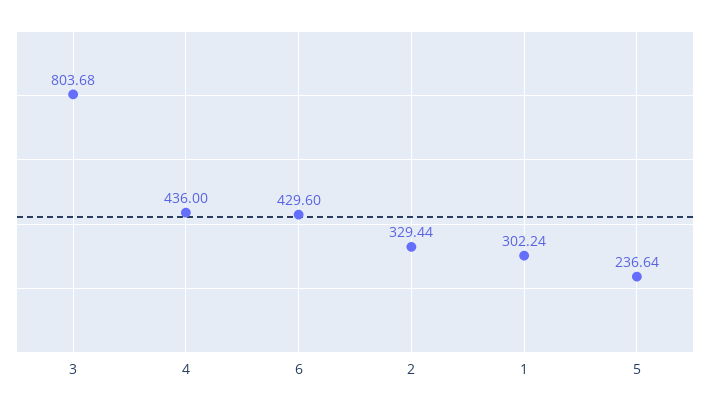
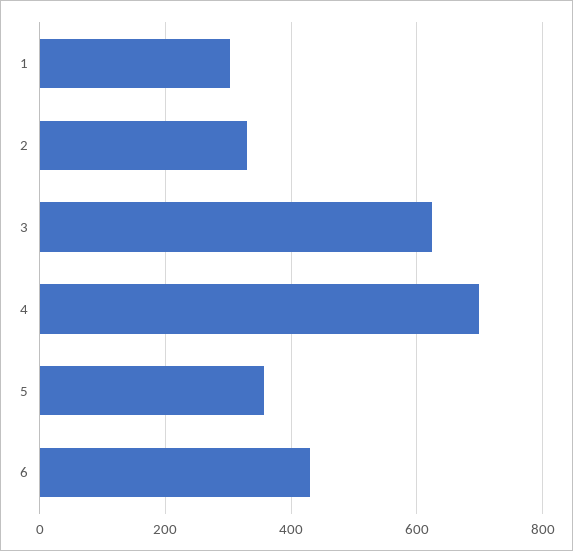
  {
-   "3": 803.68,
+   "3": 620,
-   "4": 436,
+   "4": 700,
    "6": 429.6,
    "2": 329.44,
    "1": 302.24,
-   "5": 236.64
+   "5": 360
  }

